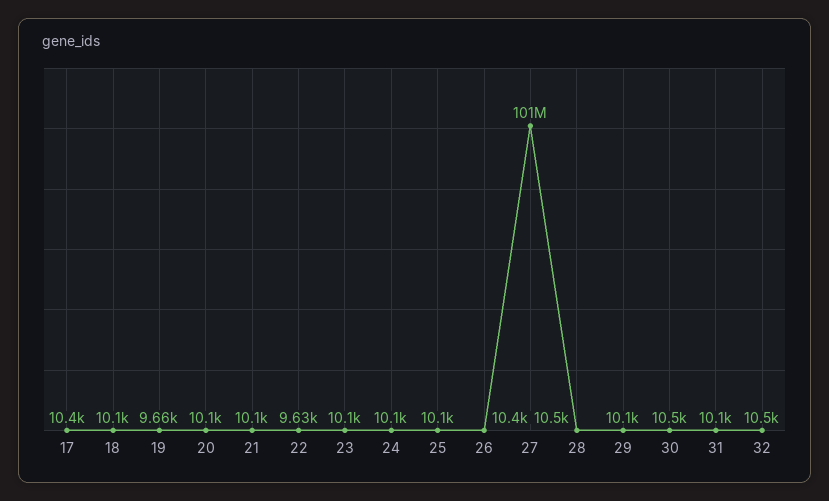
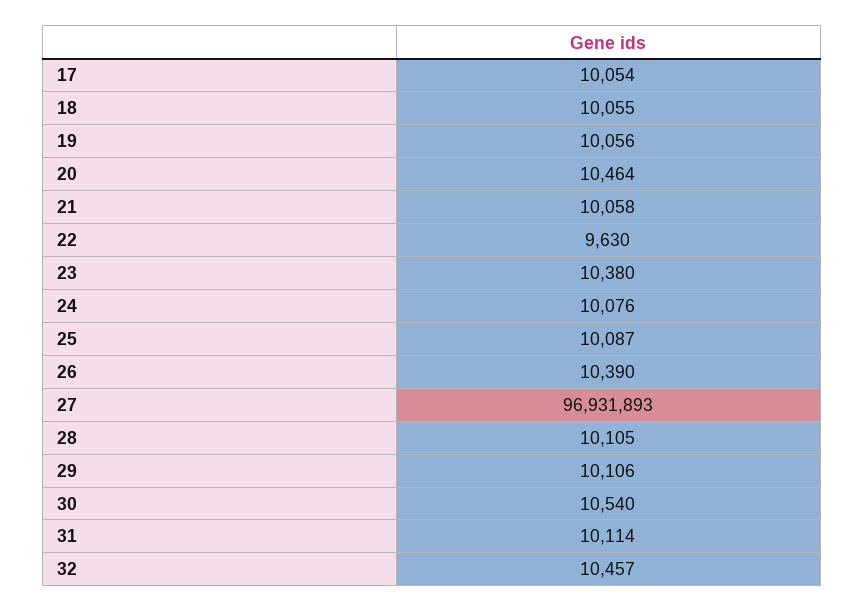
  {
-   "17": 10400,
+   "17": 10054,
    "18": 10055,
-   "19": 9660,
+   "19": 10056,
-   "20": 10100,
+   "20": 10464,
    "21": 10058,
    "22": 9630,
-   "23": 10100,
+   "23": 10380,
    "24": 10076,
    "25": 10087,
    "26": 10390,
-   "27": 101000000,
+   "27": 96931893,
-   "28": 10500,
+   "28": 10105,
    "29": 10106,
    "30": 10540,
    "31": 10114,
    "32": 10457
  }

